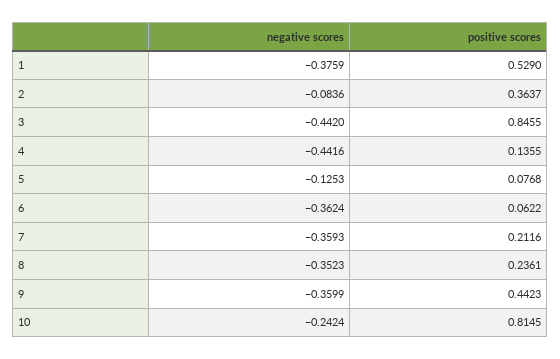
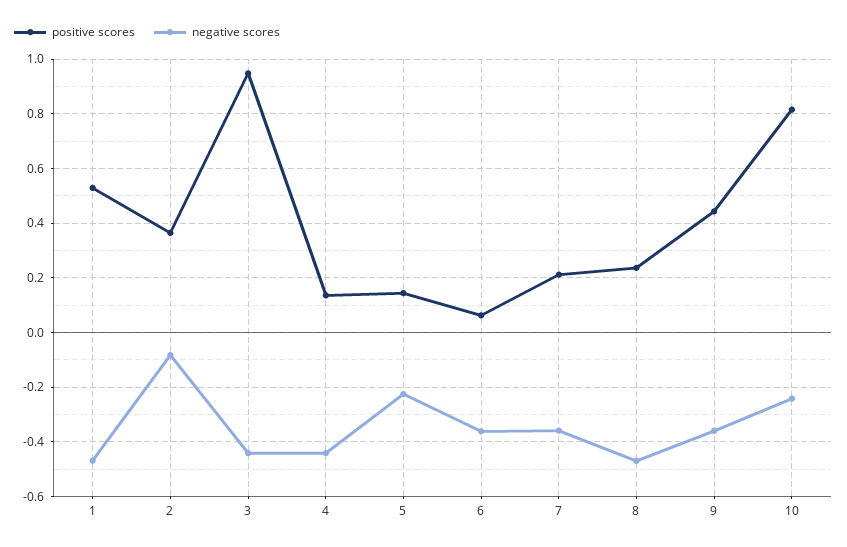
  {
    "negative scores": {
-     "1": -0.3759,
+     "1": -0.475,
      "2": -0.0836,
      "3": -0.442,
      "4": -0.4416,
-     "5": -0.1253,
+     "5": -0.225,
      "6": -0.3624,
      "7": -0.3593,
-     "8": -0.3523,
+     "8": -0.475,
      "9": -0.3599,
      "10": -0.2424
    },
    "positive scores": {
      "1": 0.529,
      "2": 0.3637,
-     "3": 0.8455,
+     "3": 0.95,
      "4": 0.1355,
-     "5": 0.0768,
+     "5": 0.15,
      "6": 0.0622,
      "7": 0.2116,
      "8": 0.2361,
      "9": 0.4423,
      "10": 0.8145
    }
  }

